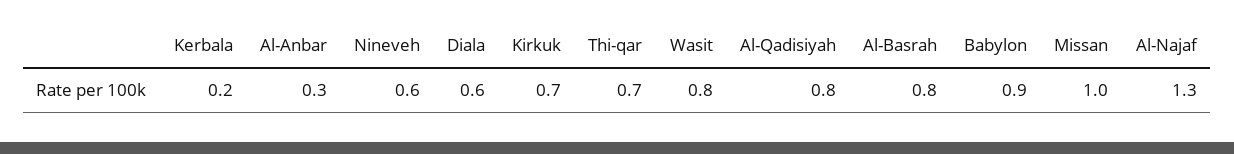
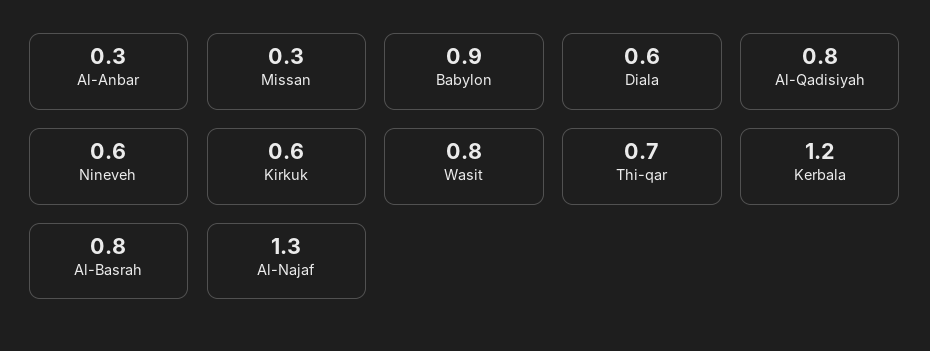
  {
-   "Kerbala": 0.2,
+   "Kerbala": 1.2,
    "Al-Anbar": 0.3,
    "Nineveh": 0.6,
    "Diala": 0.6,
-   "Kirkuk": 0.7,
+   "Kirkuk": 0.6,
    "Thi-qar": 0.7,
    "Wasit": 0.8,
    "Al-Qadisiyah": 0.8,
    "Al-Basrah": 0.8,
    "Babylon": 0.9,
-   "Missan": 1,
+   "Missan": 0.3,
    "Al-Najaf": 1.3
  }

